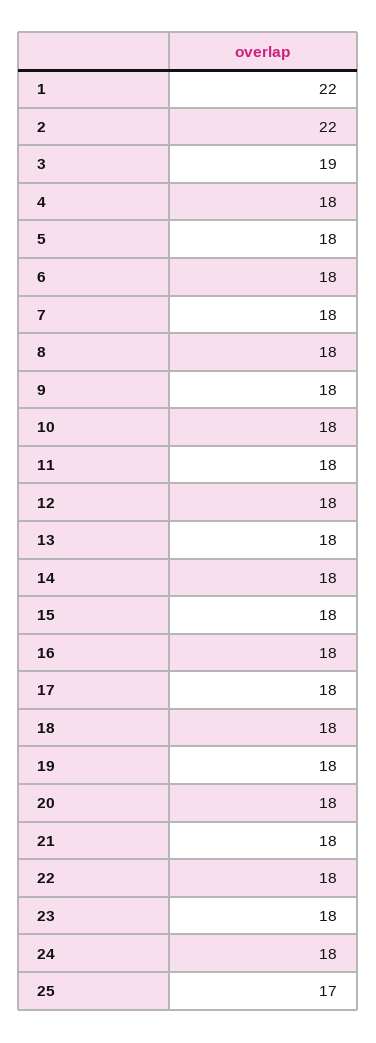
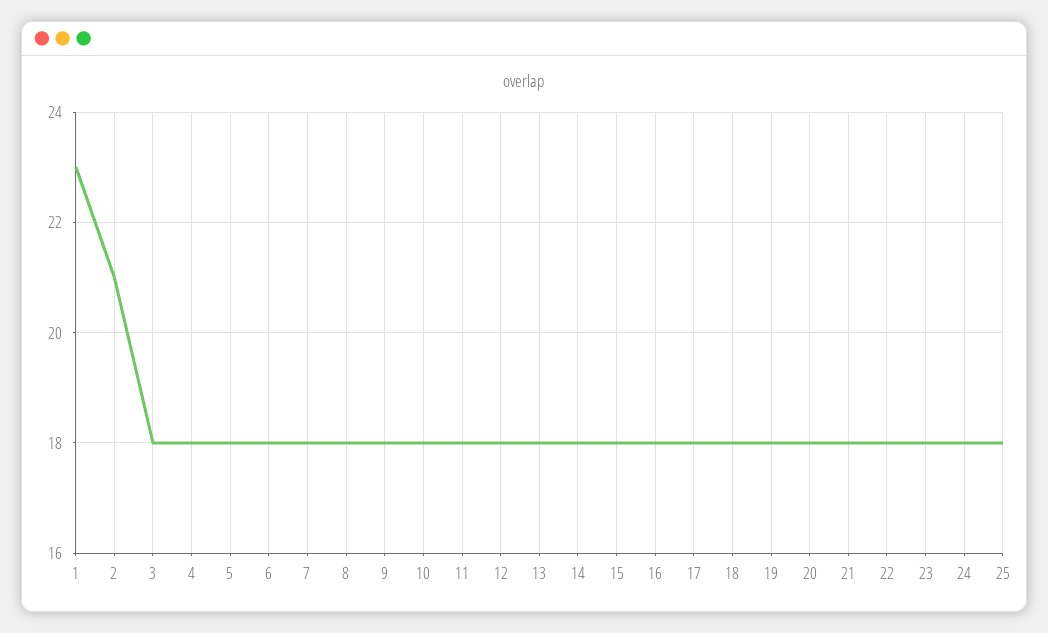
  {
-   "1": 22,
+   "1": 23,
-   "2": 22,
+   "2": 21,
-   "3": 19,
+   "3": 18,
    "4": 18,
    "5": 18,
    "6": 18,
    "7": 18,
    "8": 18,
    "9": 18,
    "10": 18,
    "11": 18,
    "12": 18,
    "13": 18,
    "14": 18,
    "15": 18,
    "16": 18,
    "17": 18,
    "18": 18,
    "19": 18,
    "20": 18,
    "21": 18,
    "22": 18,
    "23": 18,
    "24": 18,
-   "25": 17
+   "25": 18
  }

